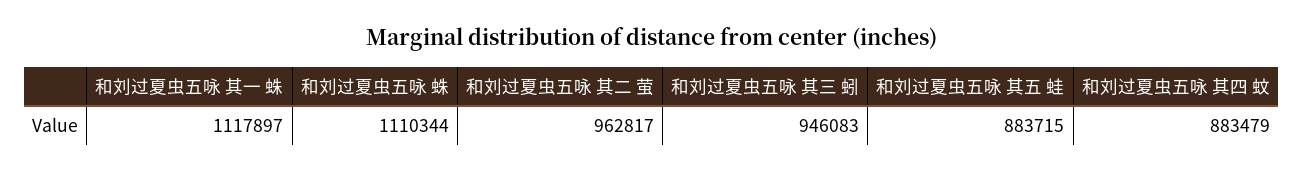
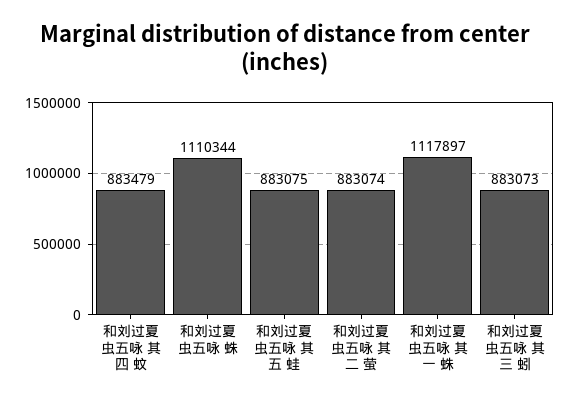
  {
    "和刘过夏虫五咏 其一 蛛": 1117897,
    "和刘过夏虫五咏 蛛": 1110344,
-   "和刘过夏虫五咏 其二 萤": 962817,
+   "和刘过夏虫五咏 其二 萤": 883074,
-   "和刘过夏虫五咏 其三 蚓": 946083,
+   "和刘过夏虫五咏 其三 蚓": 883073,
-   "和刘过夏虫五咏 其五 蛙": 883715,
+   "和刘过夏虫五咏 其五 蛙": 883075,
    "和刘过夏虫五咏 其四 蚊": 883479
  }

